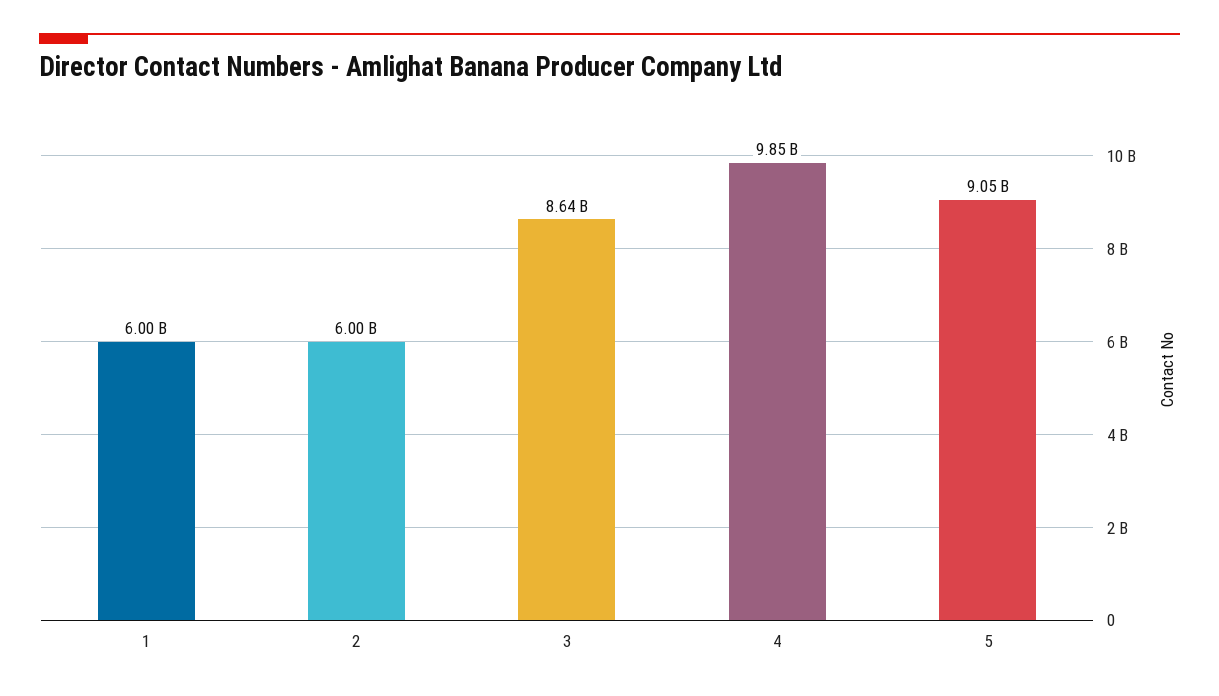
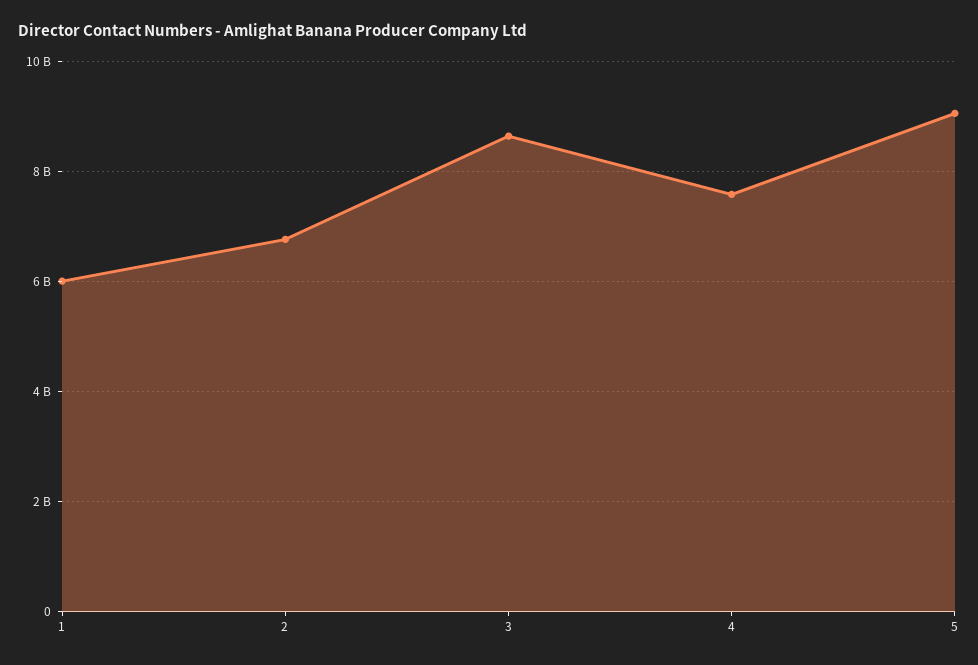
  {
    "1": 6000000000,
-   "2": 6000000000,
+   "2": 6800000000,
    "3": 8640000000,
-   "4": 9850000000,
+   "4": 7600000000,
    "5": 9050000000
  }

